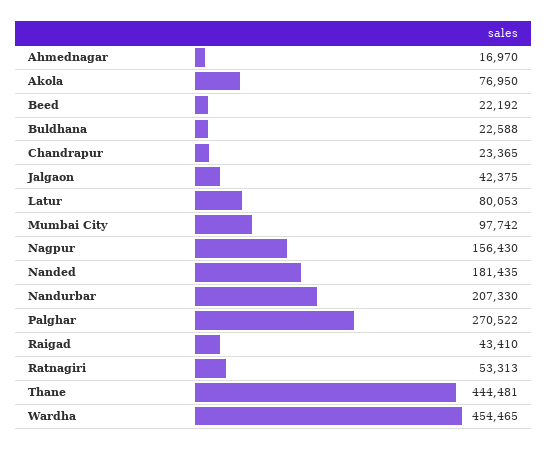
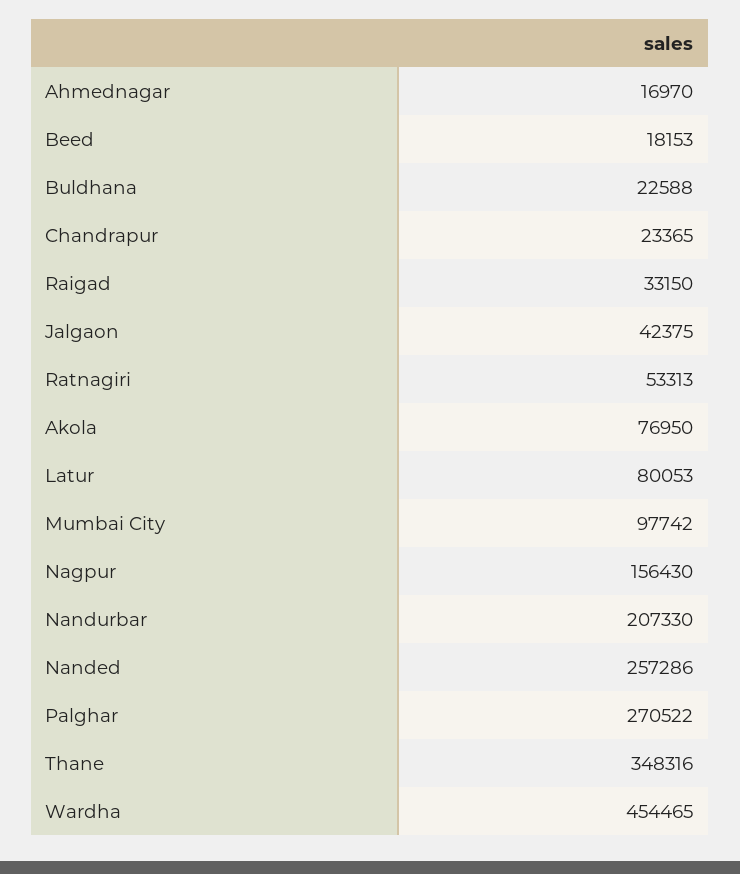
  {
    "Ahmednagar": 16970,
    "Akola": 76950,
-   "Beed": 22192,
+   "Beed": 18153,
    "Buldhana": 22588,
    "Chandrapur": 23365,
    "Jalgaon": 42375,
    "Latur": 80053,
    "Mumbai City": 97742,
    "Nagpur": 156430,
-   "Nanded": 181435,
+   "Nanded": 257286,
    "Nandurbar": 207330,
    "Palghar": 270522,
-   "Raigad": 43410,
+   "Raigad": 33150,
    "Ratnagiri": 53313,
-   "Thane": 444481,
+   "Thane": 348316,
    "Wardha": 454465
  }

